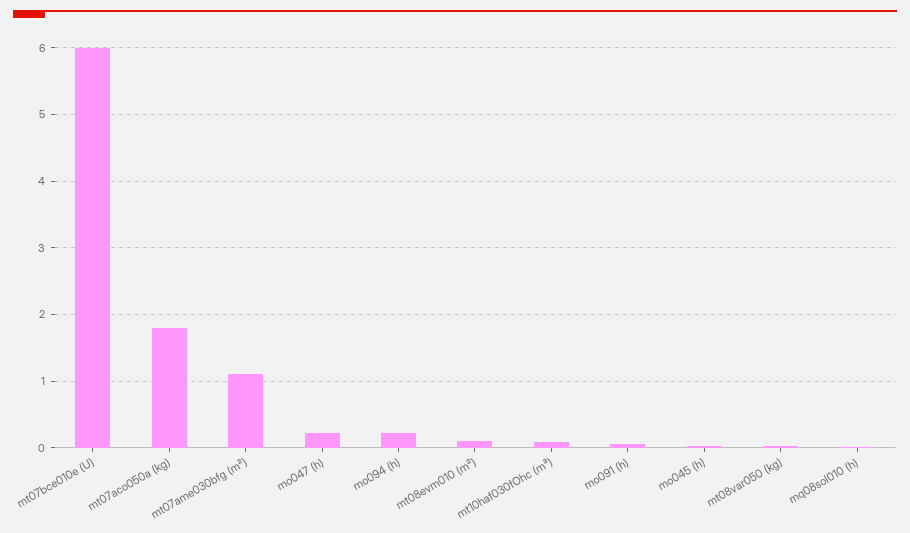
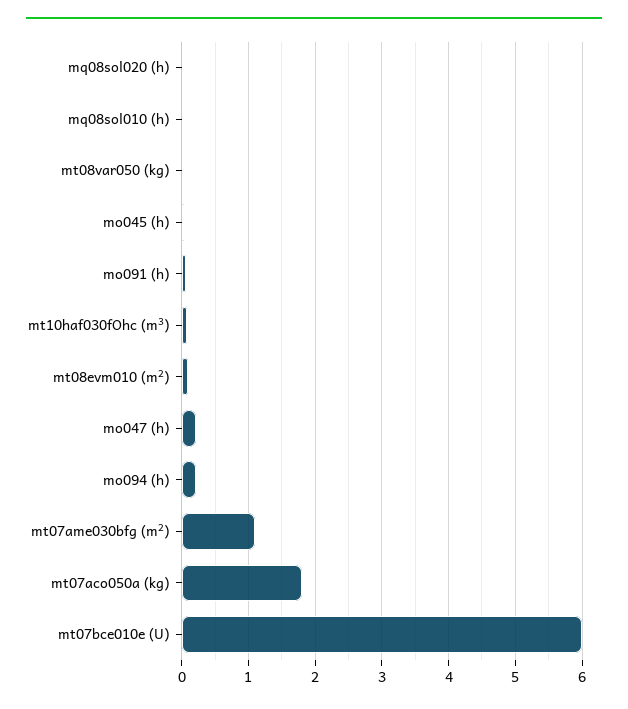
  {
    "mt07bce010e (U)": 6,
    "mt07aco050a (kg)": 1.8,
    "mt07ame030bfg (m²)": 1.1,
    "mo047 (h)": 0.2,
    "mo094 (h)": 0.2,
    "mt08evm010 (m²)": 0.1,
    "mt10haf030fOhc (m³)": 0.1,
    "mo091 (h)": 0.1,
    "mo045 (h)": 0,
    "mt08var050 (kg)": 0,
-   "mq08sol010 (h)": 0
+   "mq08sol010 (h)": 0,
+   "mq08sol020 (h)": 0
  }

